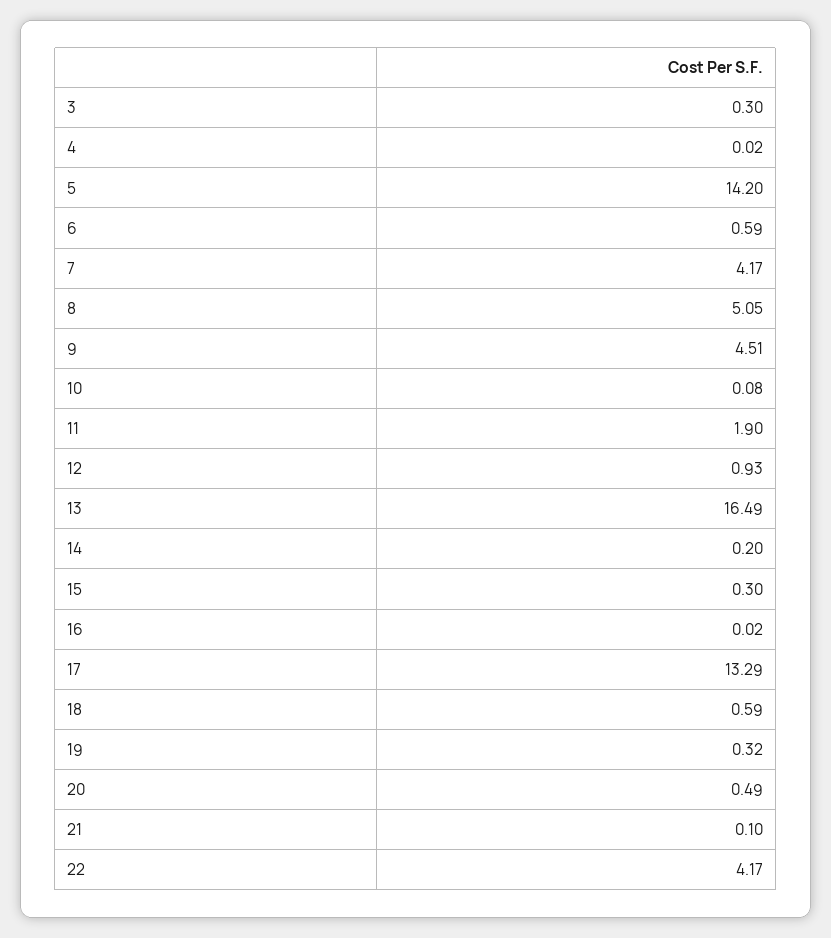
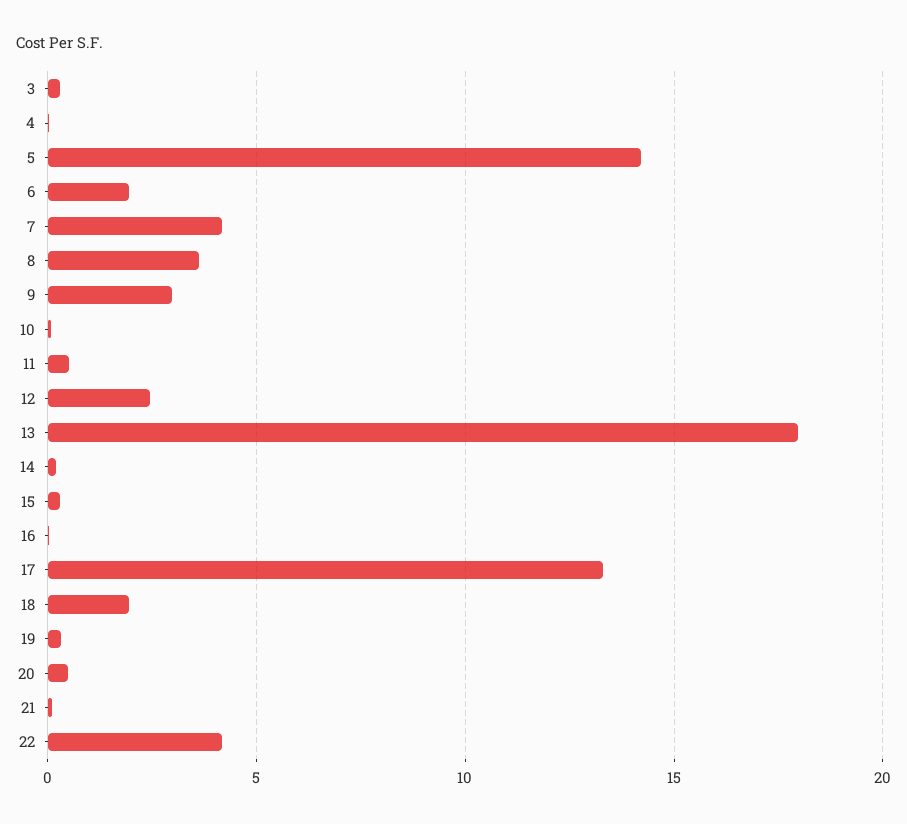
  {
    "3": 0.3,
    "4": 0.02,
    "5": 14.2,
-   "6": 0.59,
+   "6": 2,
    "7": 4.17,
-   "8": 5.05,
+   "8": 3.5,
-   "9": 4.51,
+   "9": 3,
    "10": 0.08,
-   "11": 1.9,
+   "11": 0.5,
-   "12": 0.93,
+   "12": 2.5,
-   "13": 16.49,
+   "13": 18,
    "14": 0.2,
    "15": 0.3,
    "16": 0.02,
    "17": 13.29,
-   "18": 0.59,
+   "18": 2,
    "19": 0.32,
    "20": 0.49,
    "21": 0.1,
    "22": 4.17
  }

